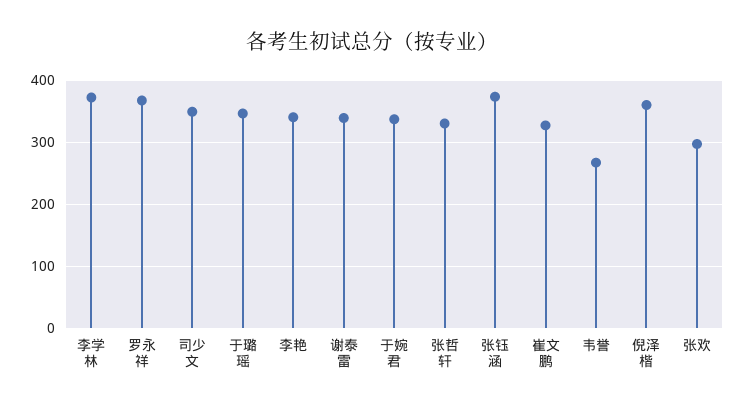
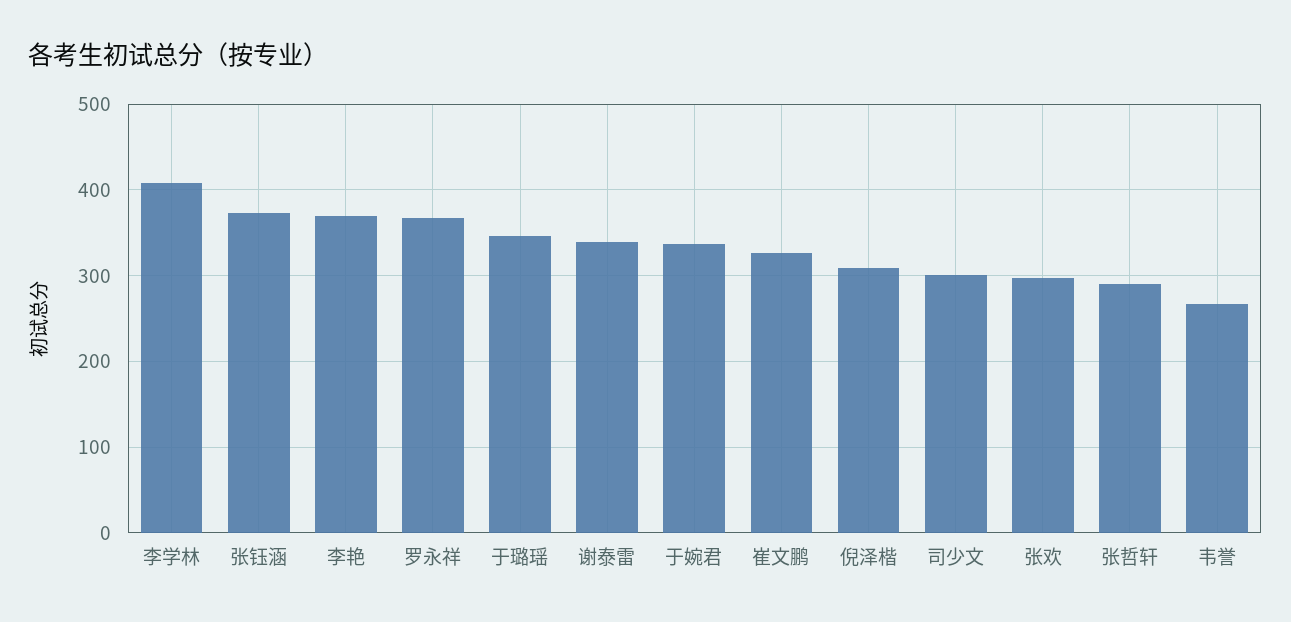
  {
-   "李学林": 370,
+   "李学林": 410,
    "罗永祥": 370,
-   "司少文": 350,
+   "司少文": 300,
    "于璐瑶": 350,
-   "李艳": 340,
+   "李艳": 370,
    "谢泰雷": 340,
    "于婉君": 340,
-   "张哲轩": 330,
+   "张哲轩": 290,
    "张钰涵": 370,
    "崔文鹏": 330,
    "韦誉": 270,
-   "倪泽楷": 360,
+   "倪泽楷": 310,
    "张欢": 300
  }

